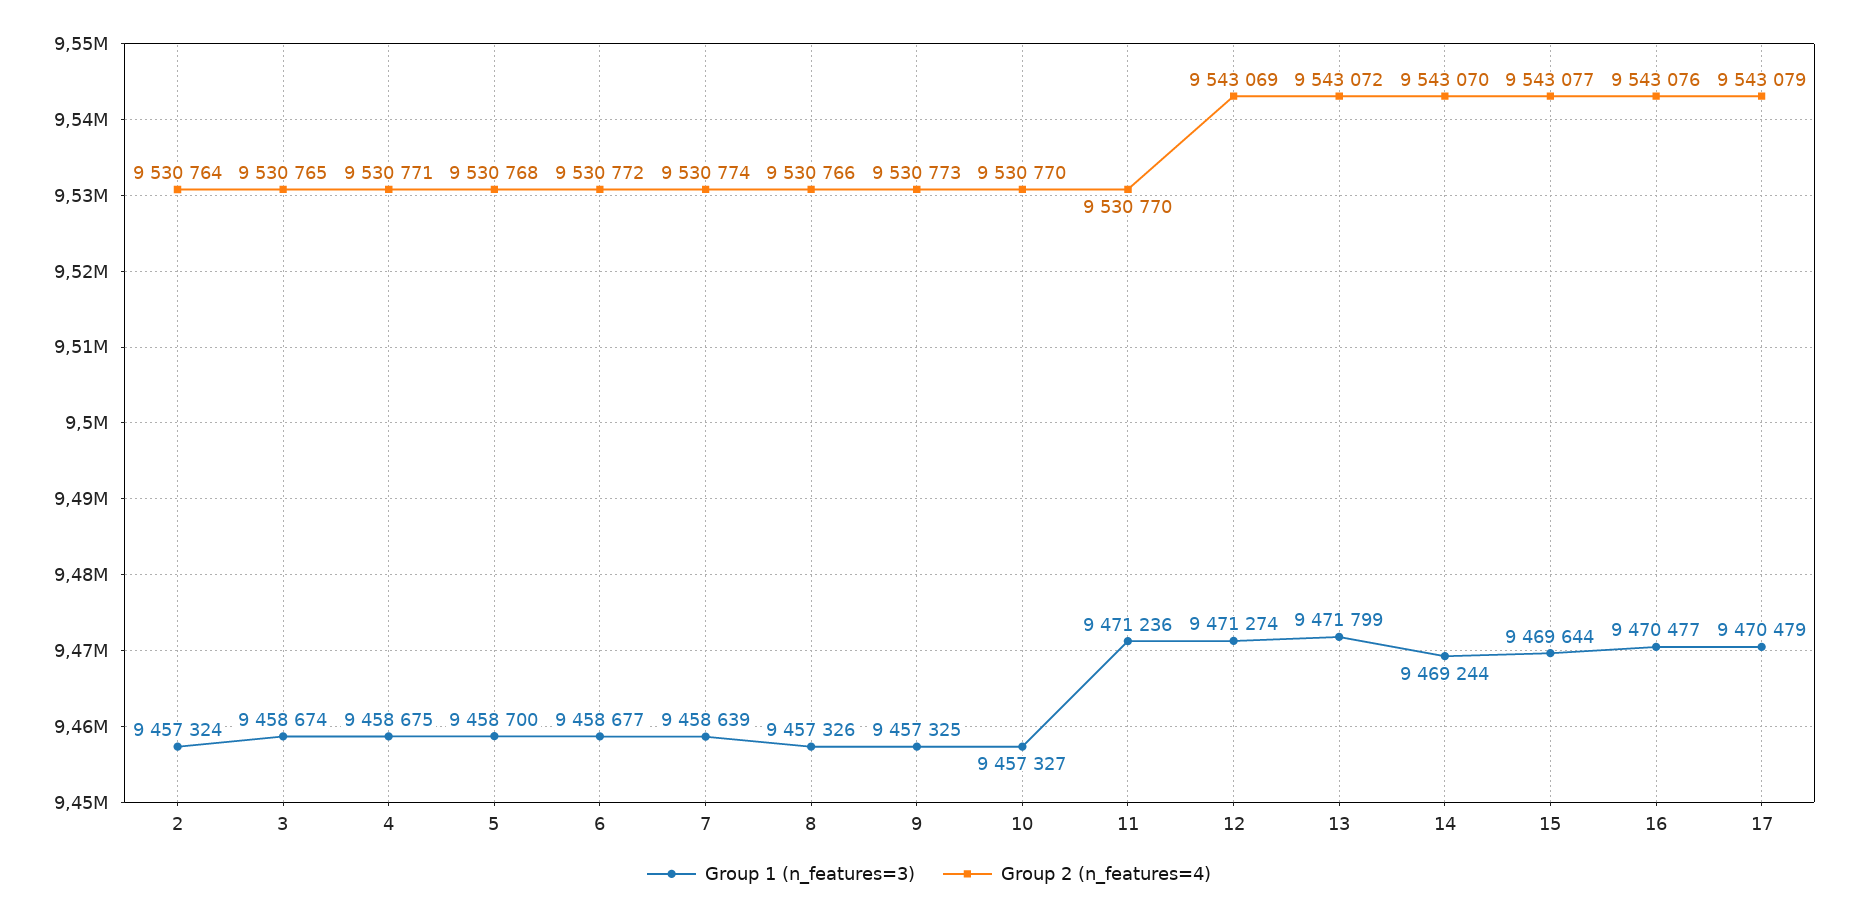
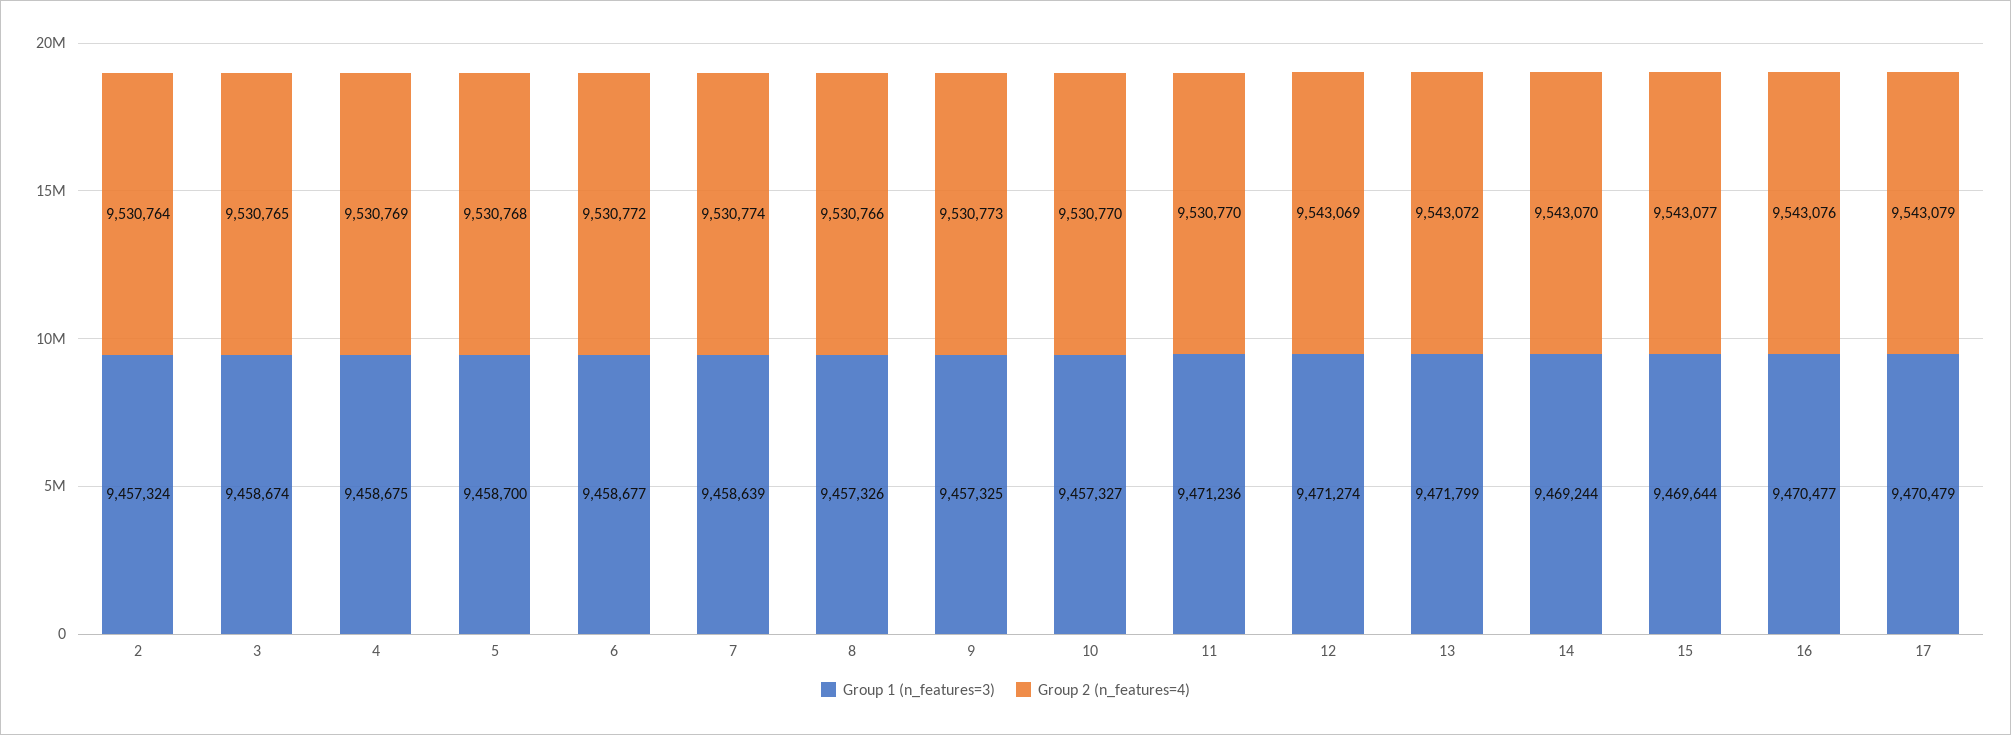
  {
    "Group 1 (n_features=3)": {
      "2": 9457324,
      "3": 9458674,
      "4": 9458675,
      "5": 9458700,
      "6": 9458677,
      "7": 9458639,
      "8": 9457326,
      "9": 9457325,
      "10": 9457327,
      "11": 9471236,
      "12": 9471274,
      "13": 9471799,
      "14": 9469244,
      "15": 9469644,
      "16": 9470477,
      "17": 9470479
    },
    "Group 2 (n_features=4)": {
      "2": 9530764,
      "3": 9530765,
-     "4": 9530771,
+     "4": 9530769,
      "5": 9530768,
      "6": 9530772,
      "7": 9530774,
      "8": 9530766,
      "9": 9530773,
      "10": 9530770,
      "11": 9530770,
      "12": 9543069,
      "13": 9543072,
      "14": 9543070,
      "15": 9543077,
      "16": 9543076,
      "17": 9543079
    }
  }

